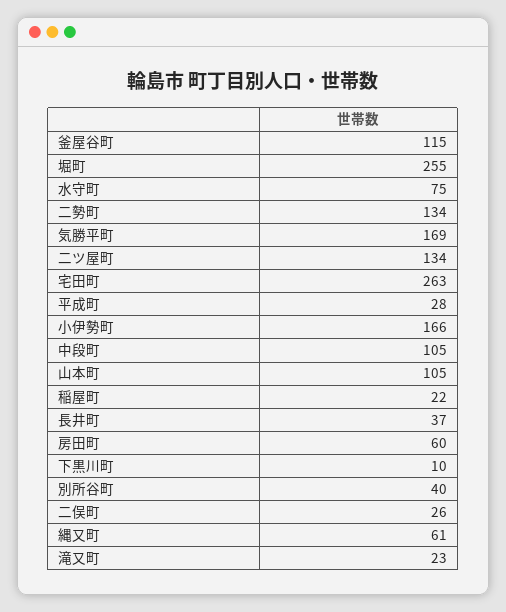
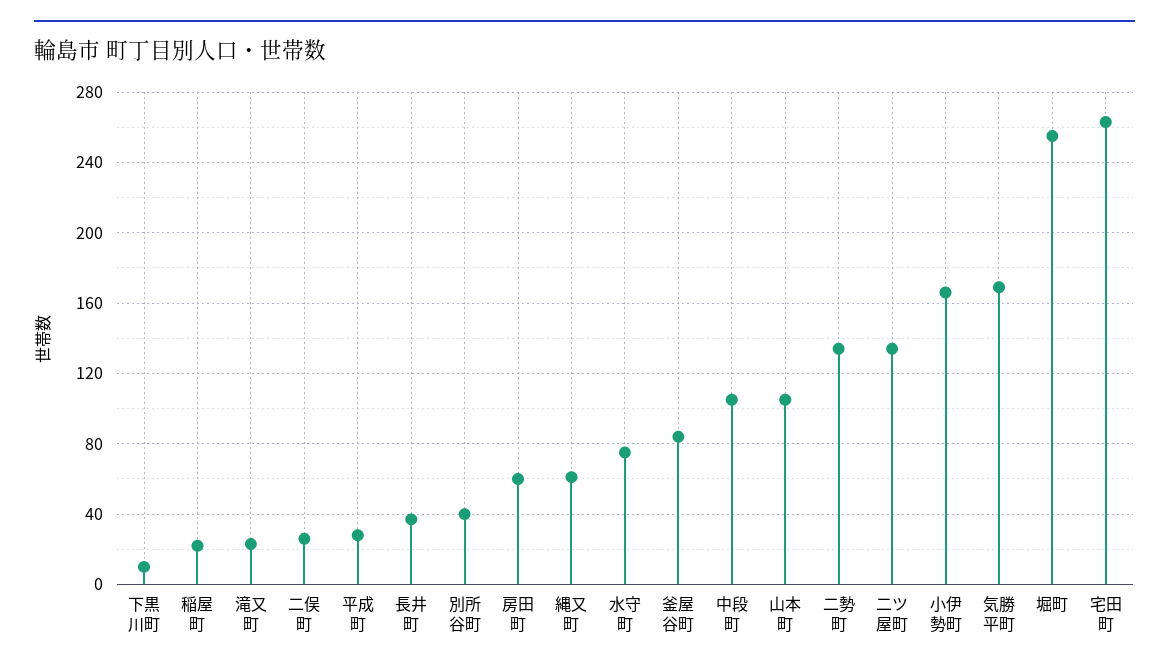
  {
-   "釜屋谷町": 115,
+   "釜屋谷町": 85,
    "堀町": 255,
    "水守町": 75,
    "二勢町": 134,
    "気勝平町": 169,
    "二ツ屋町": 134,
    "宅田町": 263,
    "平成町": 28,
    "小伊勢町": 166,
    "中段町": 105,
    "山本町": 105,
    "稲屋町": 22,
    "長井町": 37,
    "房田町": 60,
    "下黒川町": 10,
    "別所谷町": 40,
    "二俣町": 26,
    "縄又町": 61,
    "滝又町": 23
  }

